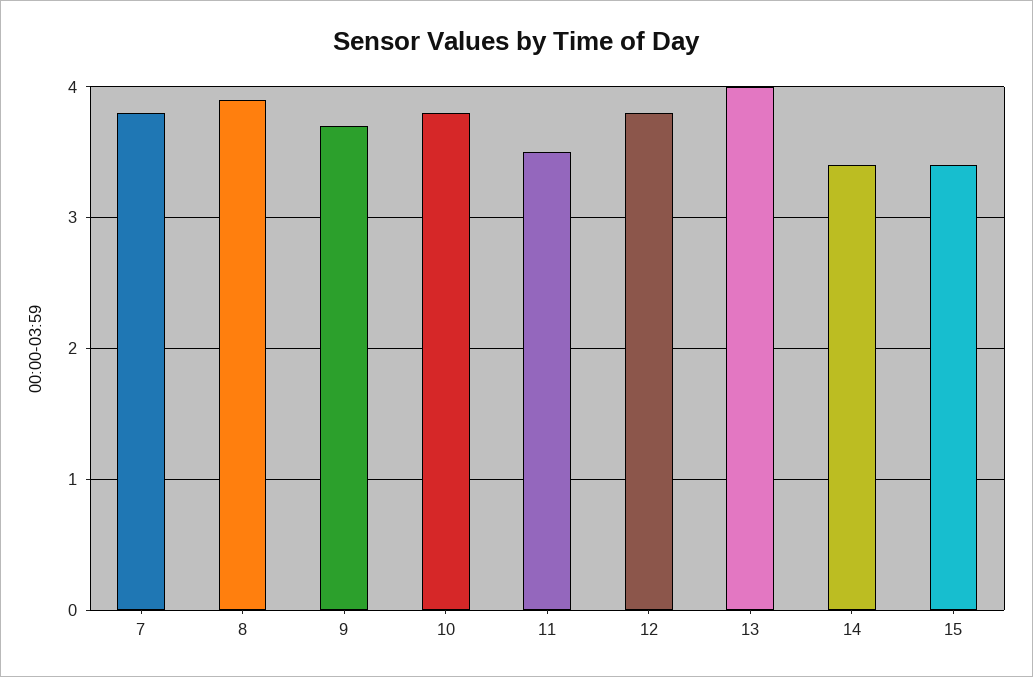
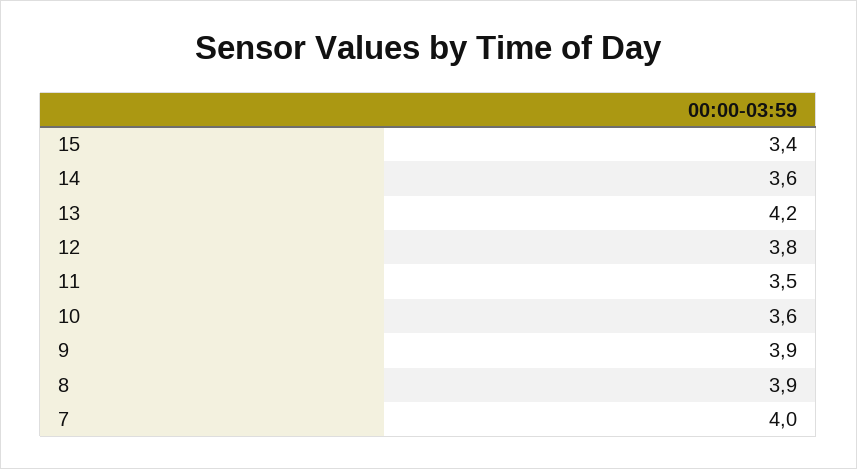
  {
-   "7": 3.8,
+   "7": 4,
    "8": 3.9,
-   "9": 3.7,
+   "9": 3.9,
-   "10": 3.8,
+   "10": 3.6,
    "11": 3.5,
    "12": 3.8,
-   "13": 4,
+   "13": 4.2,
-   "14": 3.4,
+   "14": 3.6,
    "15": 3.4
  }

